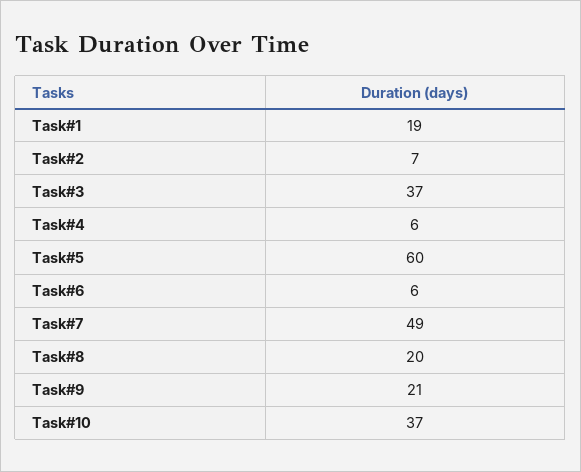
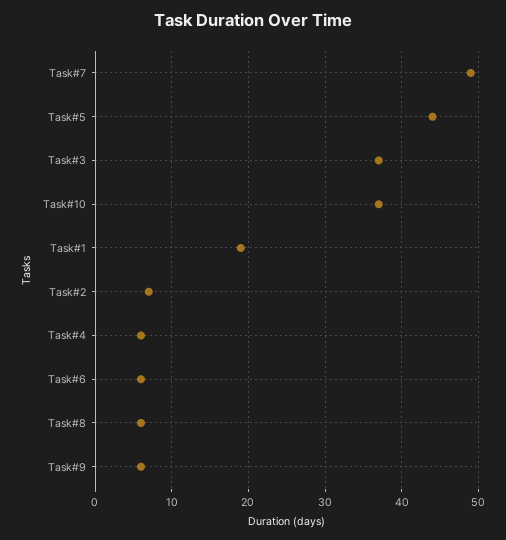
  {
    "Task#1": 19,
    "Task#2": 7,
    "Task#3": 37,
    "Task#4": 6,
-   "Task#5": 60,
+   "Task#5": 44,
    "Task#6": 6,
    "Task#7": 49,
-   "Task#8": 20,
+   "Task#8": 6,
-   "Task#9": 21,
+   "Task#9": 6,
    "Task#10": 37
  }

